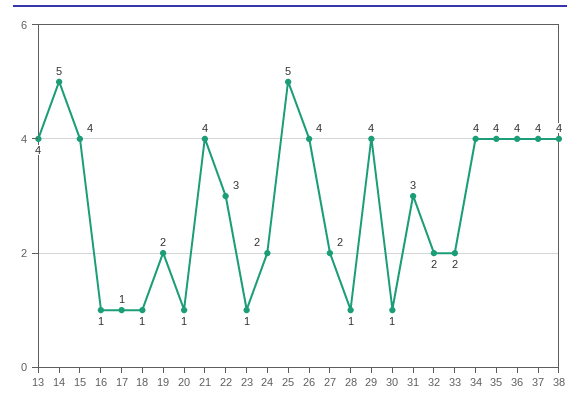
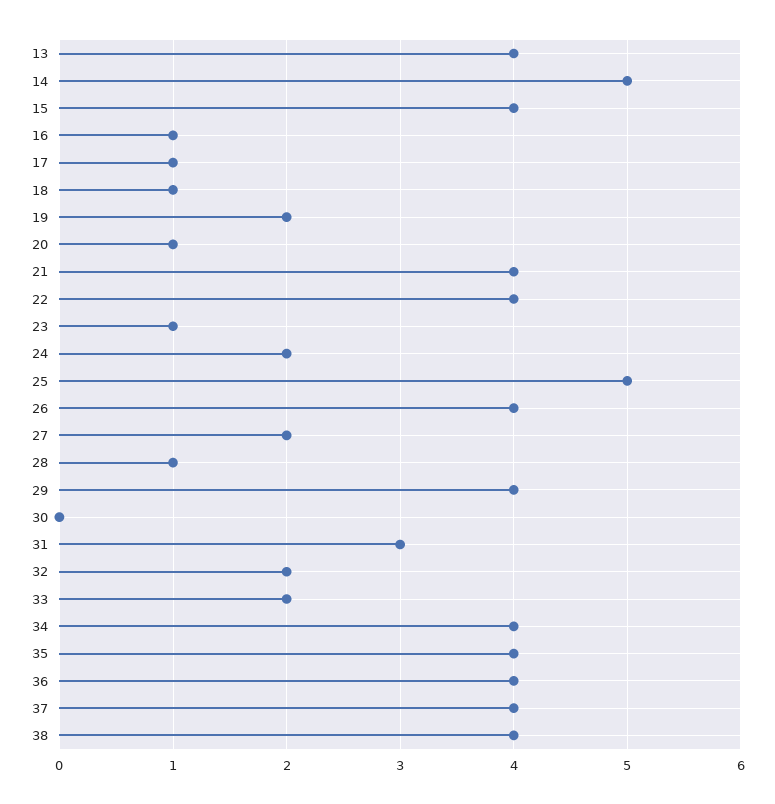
  {
    "13": 4,
    "14": 5,
    "15": 4,
    "16": 1,
    "17": 1,
    "18": 1,
    "19": 2,
    "20": 1,
    "21": 4,
-   "22": 3,
+   "22": 4,
    "23": 1,
    "24": 2,
    "25": 5,
    "26": 4,
    "27": 2,
    "28": 1,
    "29": 4,
-   "30": 1,
+   "30": 0,
    "31": 3,
    "32": 2,
    "33": 2,
    "34": 4,
    "35": 4,
    "36": 4,
    "37": 4,
    "38": 4
  }

